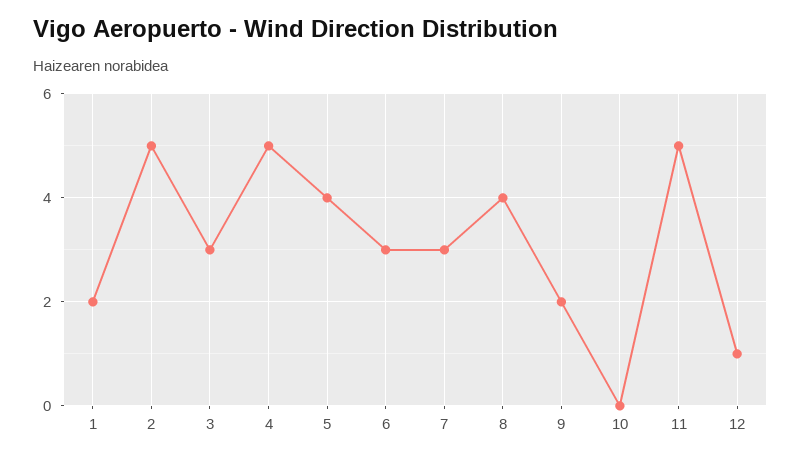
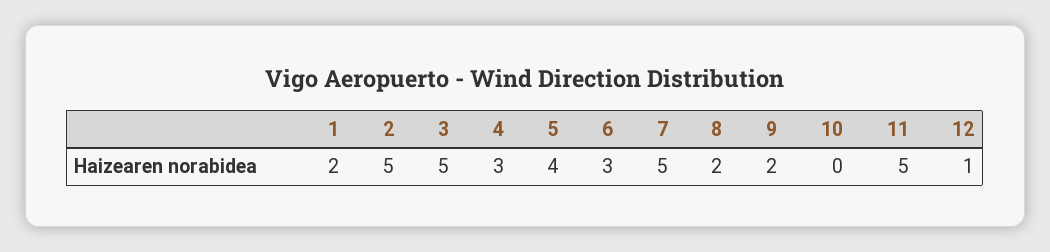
  {
    "1": 2,
    "2": 5,
-   "3": 3,
+   "3": 5,
-   "4": 5,
+   "4": 3,
    "5": 4,
    "6": 3,
-   "7": 3,
+   "7": 5,
-   "8": 4,
+   "8": 2,
    "9": 2,
    "10": 0,
    "11": 5,
    "12": 1
  }

